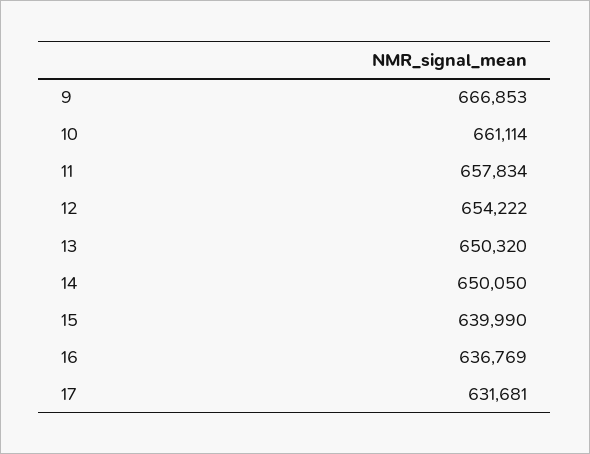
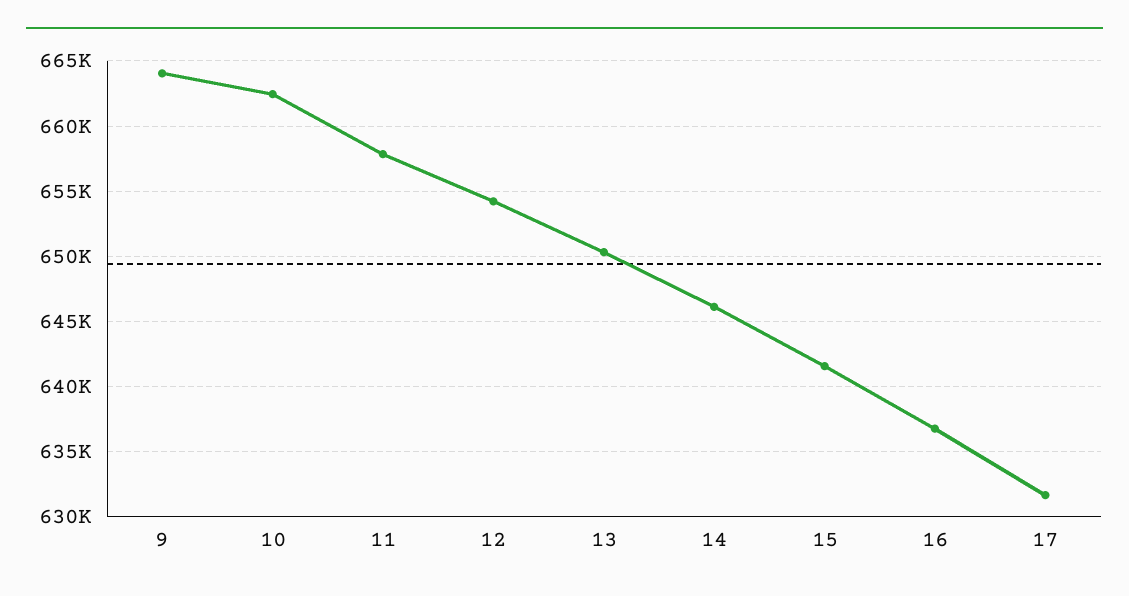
  {
-   "9": 666853,
+   "9": 664000,
-   "10": 661114,
+   "10": 662500,
    "11": 657834,
    "12": 654222,
    "13": 650320,
-   "14": 650050,
+   "14": 646000,
-   "15": 639990,
+   "15": 641500,
    "16": 636769,
    "17": 631681
  }

